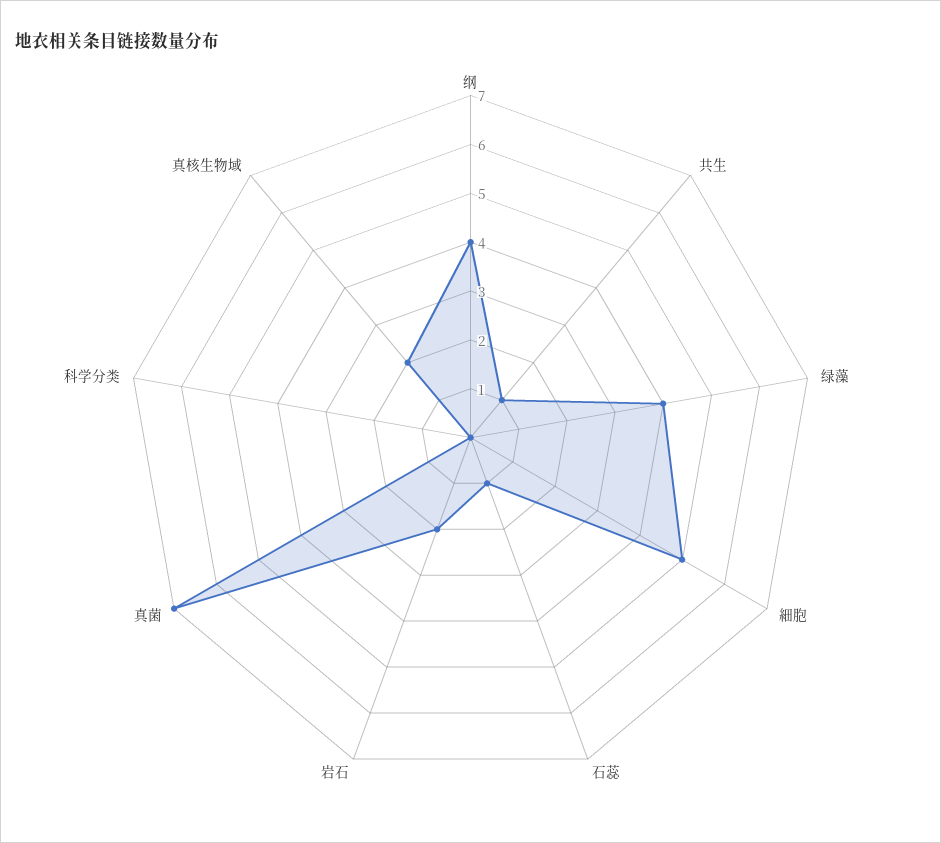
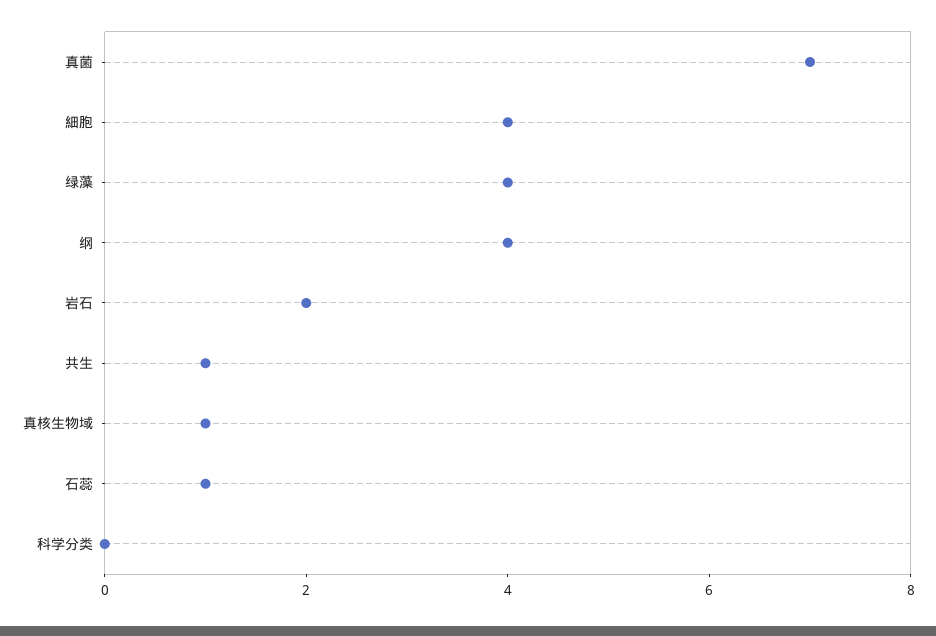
  {
    "纲": 4,
    "共生": 1,
    "绿藻": 4,
-   "細胞": 5,
+   "細胞": 4,
    "石蕊": 1,
    "岩石": 2,
    "真菌": 7,
    "科学分类": 0,
-   "真核生物域": 2
+   "真核生物域": 1
  }

